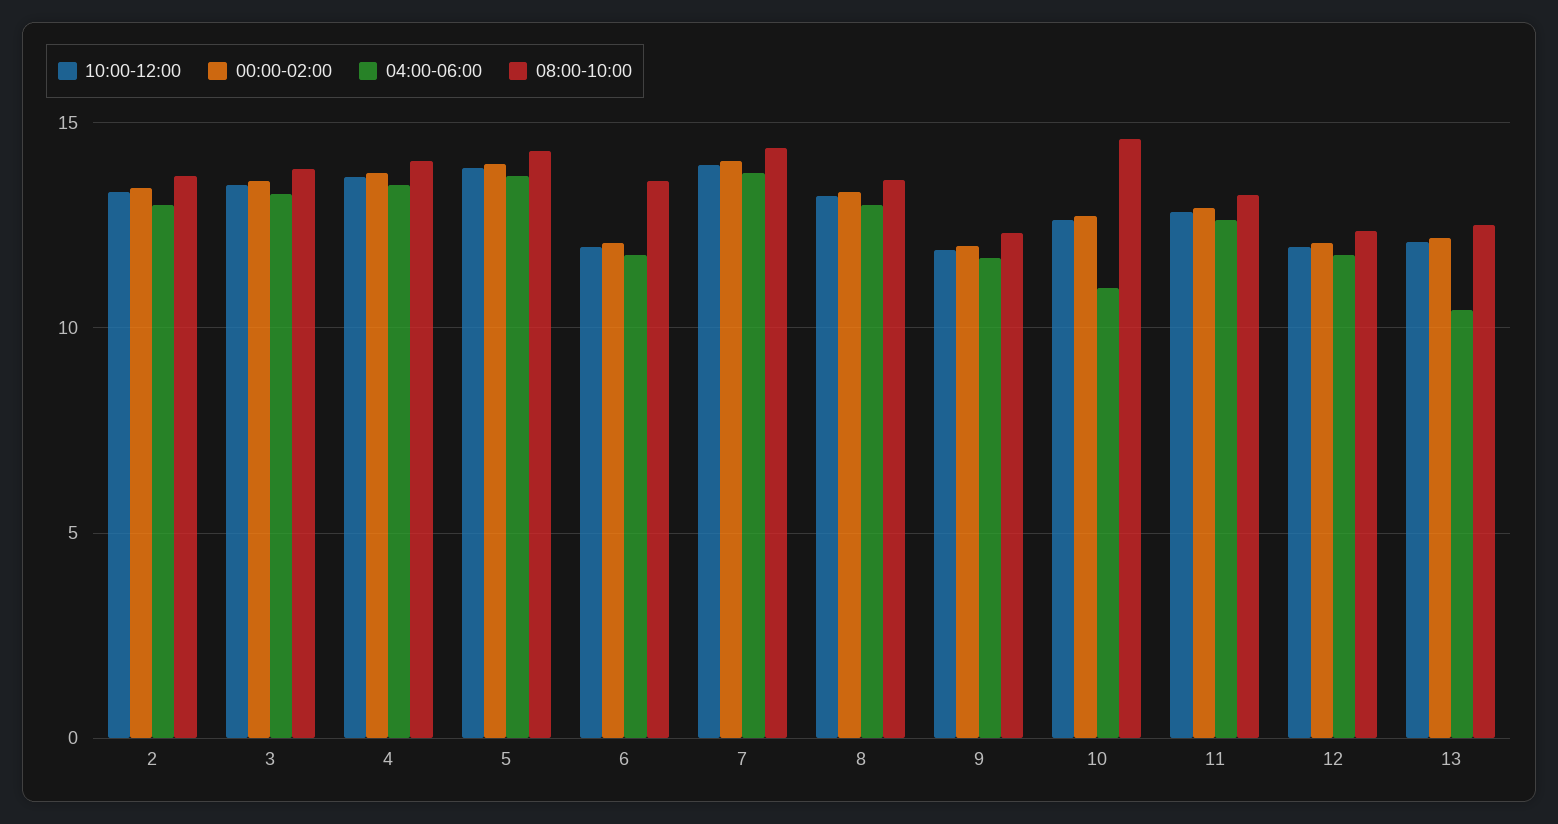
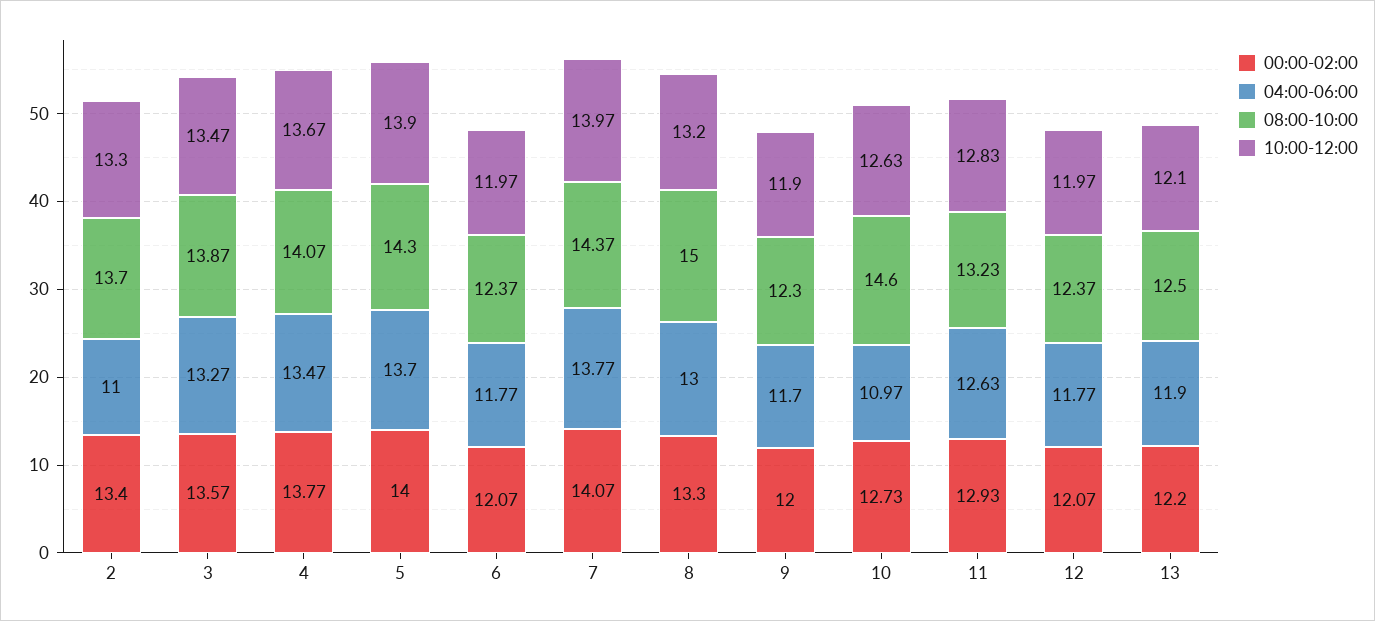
  {
    "10:00-12:00": {
      "2": 13.3,
      "3": 13.47,
      "4": 13.67,
      "5": 13.9,
      "6": 11.97,
      "7": 13.97,
      "8": 13.2,
      "9": 11.9,
      "10": 12.63,
      "11": 12.83,
      "12": 11.97,
      "13": 12.1
    },
    "00:00-02:00": {
      "2": 13.4,
      "3": 13.57,
      "4": 13.77,
      "5": 14,
      "6": 12.07,
      "7": 14.07,
      "8": 13.3,
      "9": 12,
      "10": 12.73,
      "11": 12.93,
      "12": 12.07,
      "13": 12.2
    },
    "04:00-06:00": {
-     "2": 13,
+     "2": 11,
      "3": 13.27,
      "4": 13.47,
      "5": 13.7,
      "6": 11.77,
      "7": 13.77,
      "8": 13,
      "9": 11.7,
      "10": 10.97,
      "11": 12.63,
      "12": 11.77,
-     "13": 10.5
+     "13": 11.9
    },
    "08:00-10:00": {
      "2": 13.7,
      "3": 13.87,
      "4": 14.07,
      "5": 14.3,
-     "6": 13.5,
+     "6": 12.37,
      "7": 14.37,
-     "8": 13.5,
+     "8": 15,
      "9": 12.3,
      "10": 14.6,
      "11": 13.23,
      "12": 12.37,
      "13": 12.5
    }
  }

